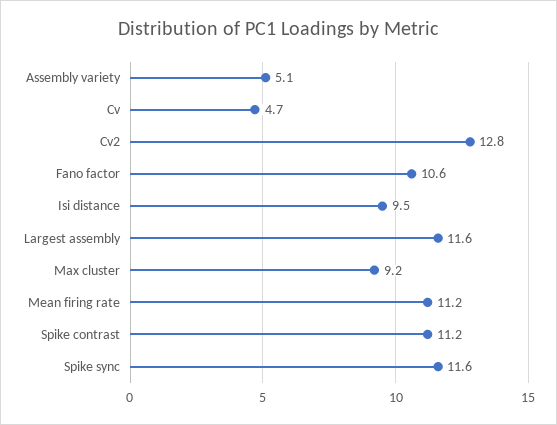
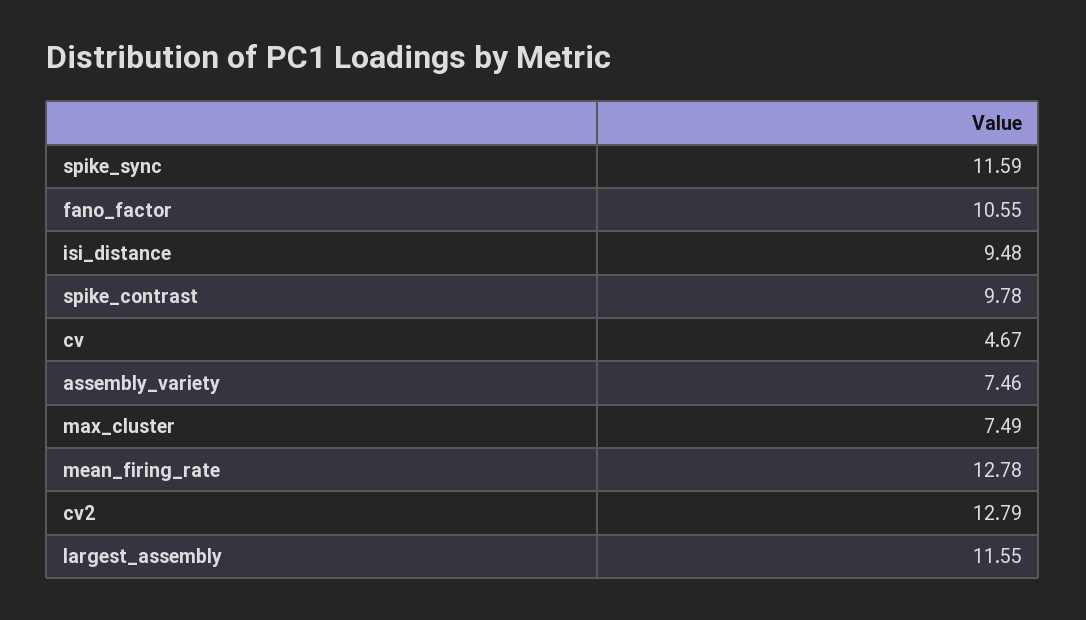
  {
-   "Assembly variety": 5.1,
+   "Assembly variety": 7.46,
    "Cv": 4.67,
    "Cv2": 12.79,
    "Fano factor": 10.55,
    "Isi distance": 9.48,
    "Largest assembly": 11.55,
-   "Max cluster": 9.2,
+   "Max cluster": 7.49,
-   "Mean firing rate": 11.2,
+   "Mean firing rate": 12.78,
-   "Spike contrast": 11.2,
+   "Spike contrast": 9.78,
    "Spike sync": 11.59
  }

